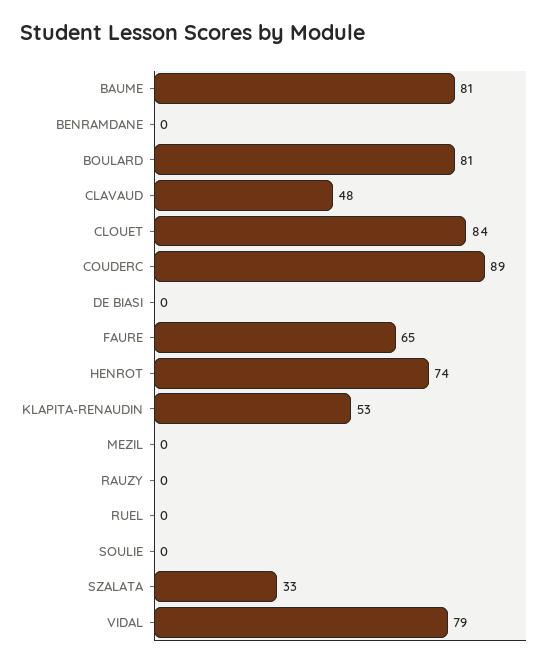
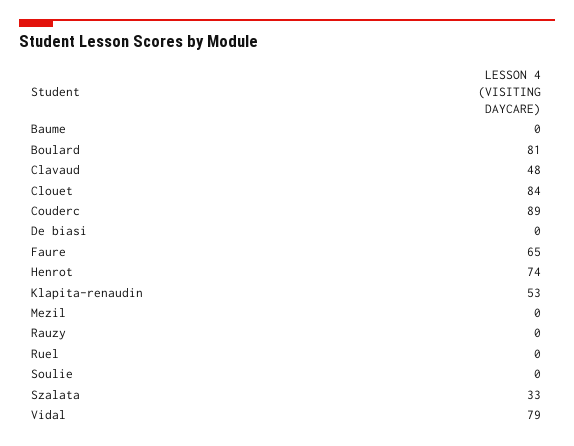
  {
-   "BAUME": 81,
+   "BAUME": 0,
-   "BENRAMDANE": 0,
    "BOULARD": 81,
    "CLAVAUD": 48,
    "CLOUET": 84,
    "COUDERC": 89,
    "DE BIASI": 0,
    "FAURE": 65,
    "HENROT": 74,
    "KLAPITA-RENAUDIN": 53,
    "MEZIL": 0,
    "RAUZY": 0,
    "RUEL": 0,
    "SOULIE": 0,
    "SZALATA": 33,
    "VIDAL": 79
  }

